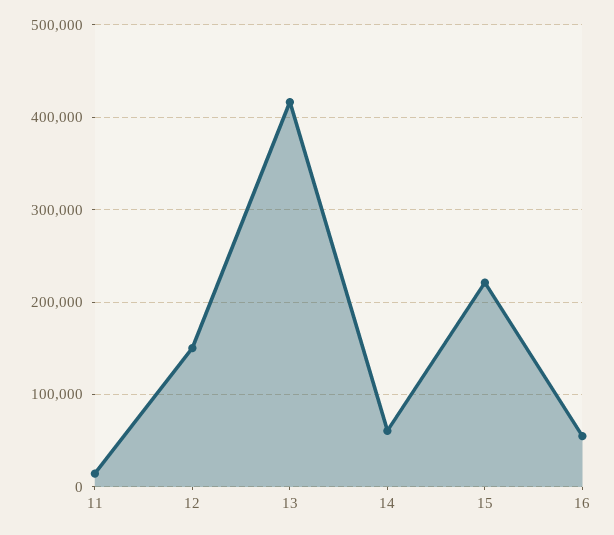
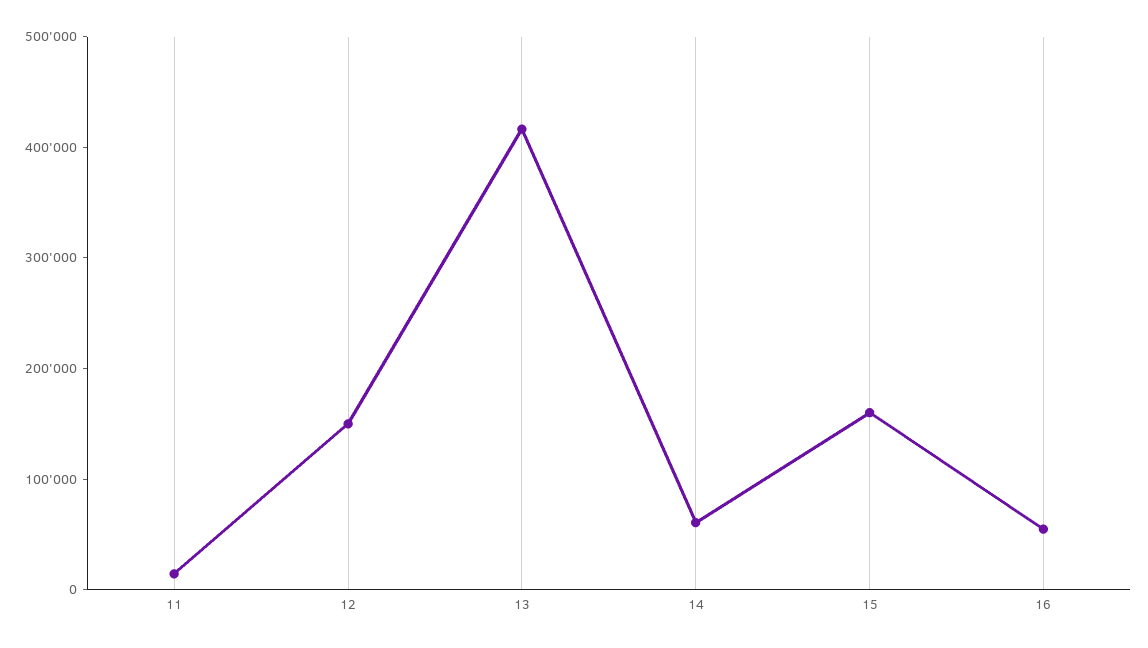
  {
    "11": 10000,
    "12": 150000,
    "13": 420000,
    "14": 60000,
-   "15": 220000,
+   "15": 160000,
    "16": 60000
  }

